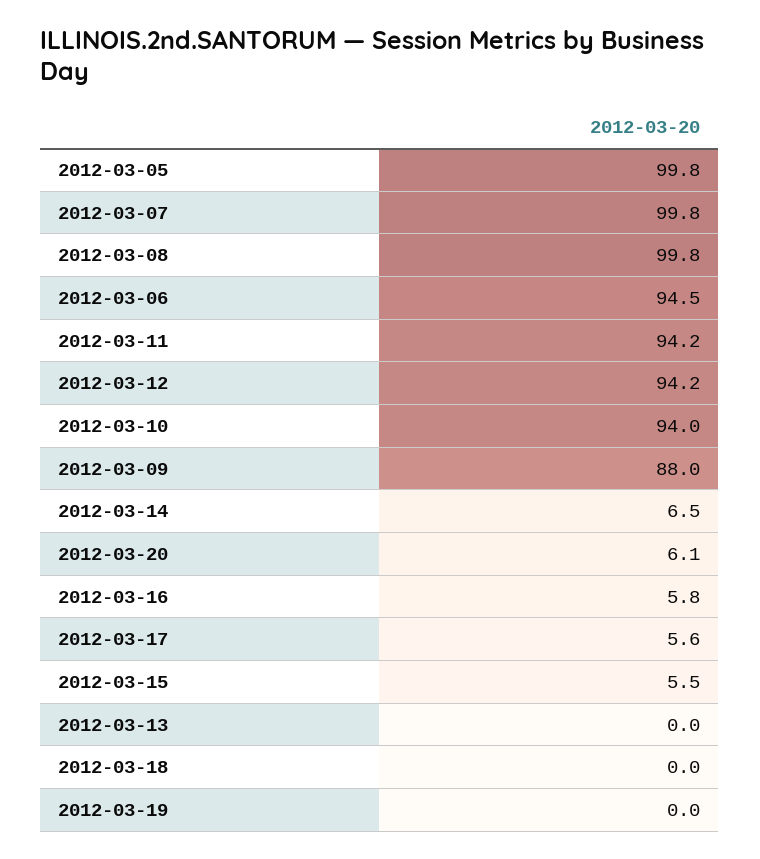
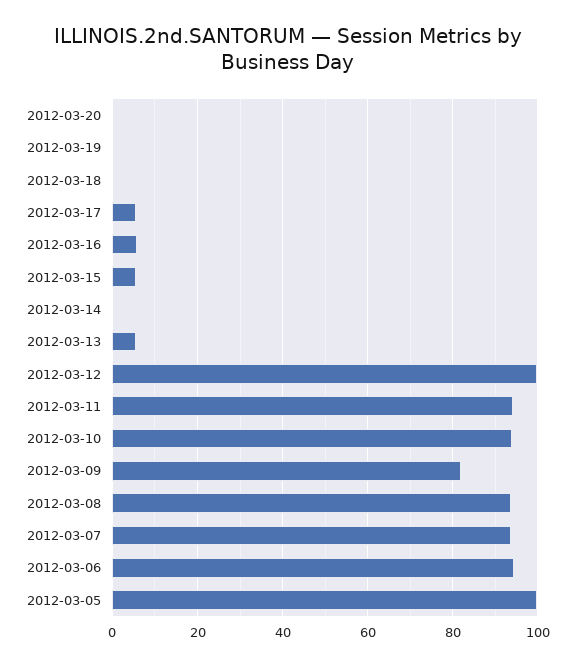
  {
    "2012-03-05": 99.8,
-   "2012-03-07": 99.8,
+   "2012-03-07": 94,
-   "2012-03-08": 99.8,
+   "2012-03-08": 94,
    "2012-03-06": 94.5,
    "2012-03-11": 94.2,
-   "2012-03-12": 94.2,
+   "2012-03-12": 100,
    "2012-03-10": 94,
-   "2012-03-09": 88,
+   "2012-03-09": 82,
-   "2012-03-14": 6.5,
+   "2012-03-14": 0,
-   "2012-03-20": 6.1,
+   "2012-03-20": 0,
    "2012-03-16": 5.8,
    "2012-03-17": 5.6,
    "2012-03-15": 5.5,
-   "2012-03-13": 0,
+   "2012-03-13": 6,
    "2012-03-18": 0,
    "2012-03-19": 0
  }

